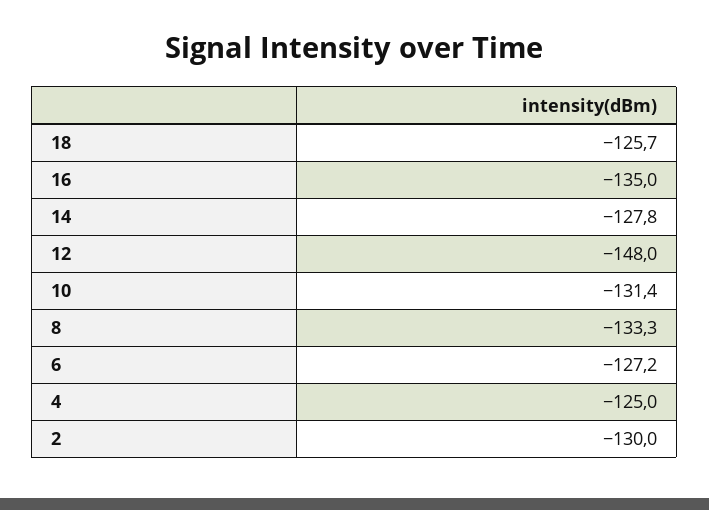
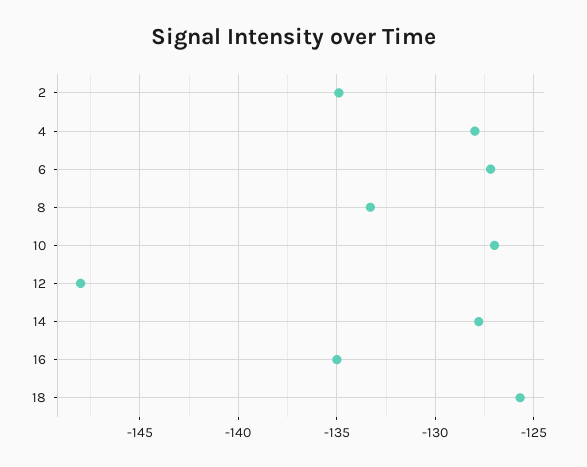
  {
    "18": -125.7,
    "16": -135,
    "14": -127.8,
    "12": -148,
-   "10": -131.4,
+   "10": -127,
    "8": -133.3,
    "6": -127.2,
-   "4": -125,
+   "4": -128,
-   "2": -130
+   "2": -135
  }

